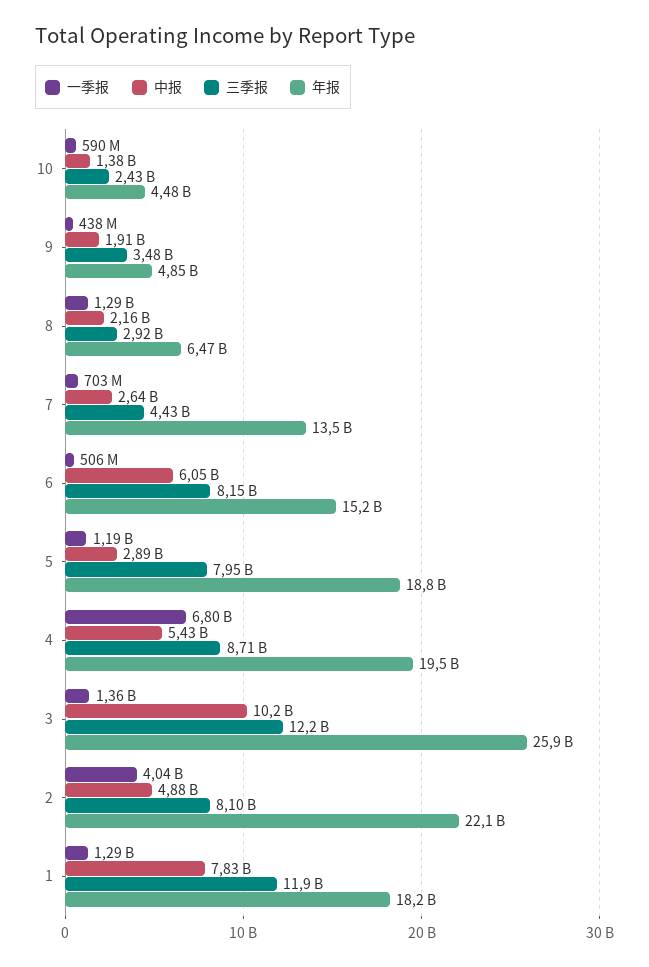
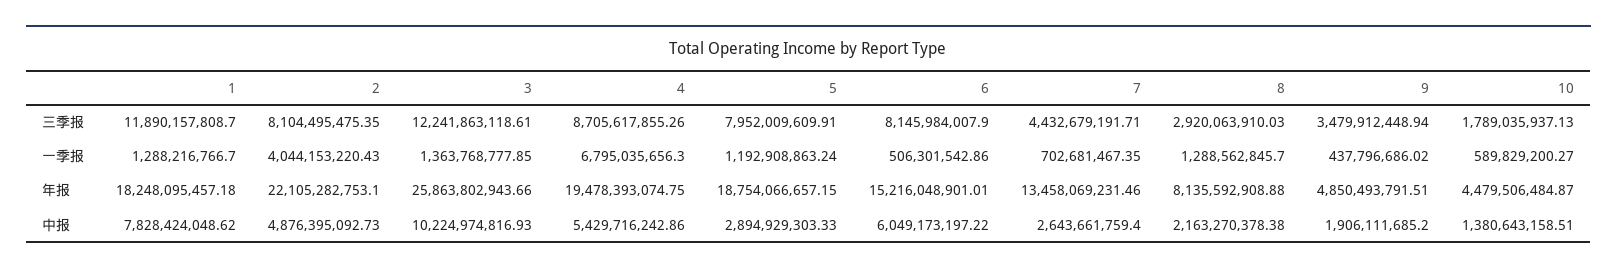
  {
    "一季报": {
      "10": 589829200.27,
      "9": 437796686.02,
      "8": 1288562845.7,
      "7": 702681467.35,
      "6": 506301542.86,
      "5": 1192908863.24,
      "4": 6795035656.3,
      "3": 1363768777.85,
      "2": 4044153220.43,
      "1": 1288216766.7
    },
    "中报": {
      "10": 1380643158.51,
      "9": 1906111685.2,
      "8": 2163270378.38,
      "7": 2643661759.4,
      "6": 6049173197.22,
      "5": 2894929303.33,
      "4": 5429716242.86,
      "3": 10224974816.93,
      "2": 4876395092.73,
      "1": 7828424048.62
    },
    "三季报": {
-     "10": 2430000000,
+     "10": 1789035937.13,
      "9": 3479912448.94,
      "8": 2920063910.03,
      "7": 4432679191.71,
      "6": 8145984007.9,
      "5": 7952009609.91,
      "4": 8705617855.26,
      "3": 12241863118.61,
      "2": 8104495475.35,
      "1": 11890157808.7
    },
    "年报": {
      "10": 4479506484.87,
      "9": 4850493791.51,
-     "8": 6470000000,
+     "8": 8135592908.88,
      "7": 13458069231.46,
      "6": 15216048901.01,
      "5": 18754066657.15,
      "4": 19478393074.75,
      "3": 25863802943.66,
      "2": 22105282753.1,
      "1": 18248095457.18
    }
  }

